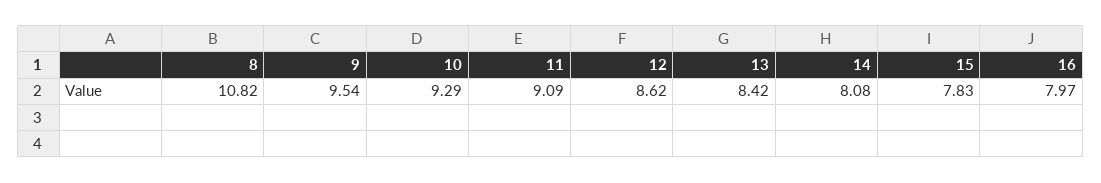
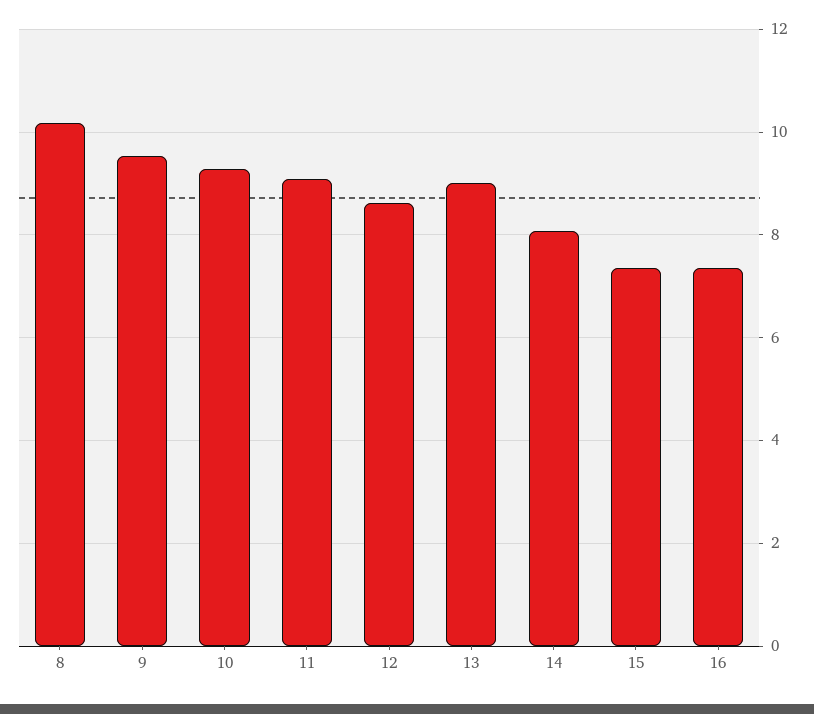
  {
-   "8": 10.82,
+   "8": 10.2,
    "9": 9.54,
    "10": 9.29,
    "11": 9.09,
    "12": 8.62,
-   "13": 8.42,
+   "13": 9,
    "14": 8.08,
-   "15": 7.83,
+   "15": 7.4,
-   "16": 7.97
+   "16": 7.4
  }

